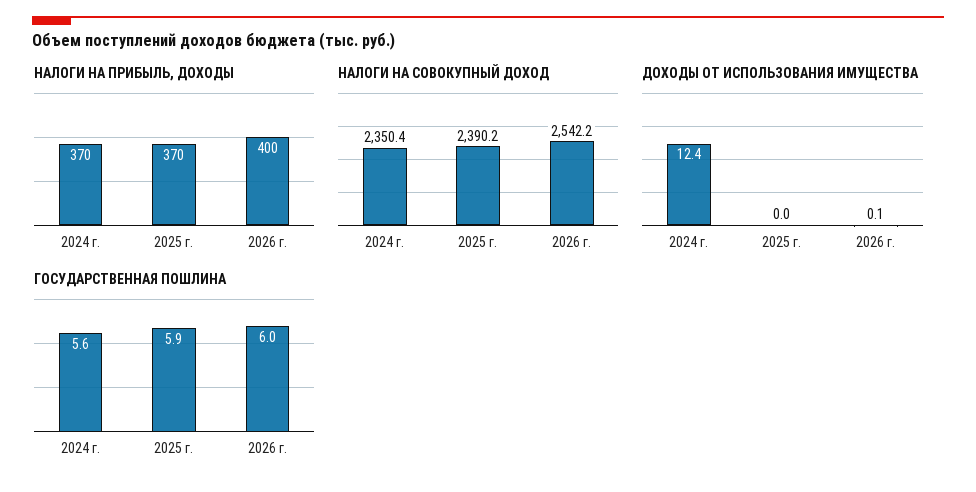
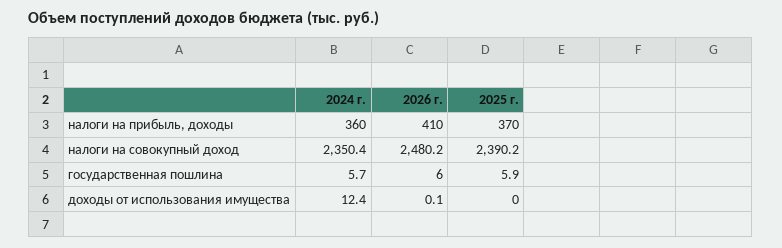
  {
    "НАЛОГИ НА ПРИБЫЛЬ, ДОХОДЫ": {
-     "2024 г.": 370,
+     "2024 г.": 360,
      "2025 г.": 370,
-     "2026 г.": 400
+     "2026 г.": 410
    },
    "НАЛОГИ НА СОВОКУПНЫЙ ДОХОД": {
      "2024 г.": 2350.4,
      "2025 г.": 2390.2,
-     "2026 г.": 2542.2
+     "2026 г.": 2480.2
    },
    "ДОХОДЫ ОТ ИСПОЛЬЗОВАНИЯ ИМУЩЕСТВА": {
      "2024 г.": 12.4,
      "2025 г.": 0,
      "2026 г.": 0.1
    },
    "ГОСУДАРСТВЕННАЯ ПОШЛИНА": {
-     "2024 г.": 5.6,
+     "2024 г.": 5.7,
      "2025 г.": 5.9,
      "2026 г.": 6
    }
  }

